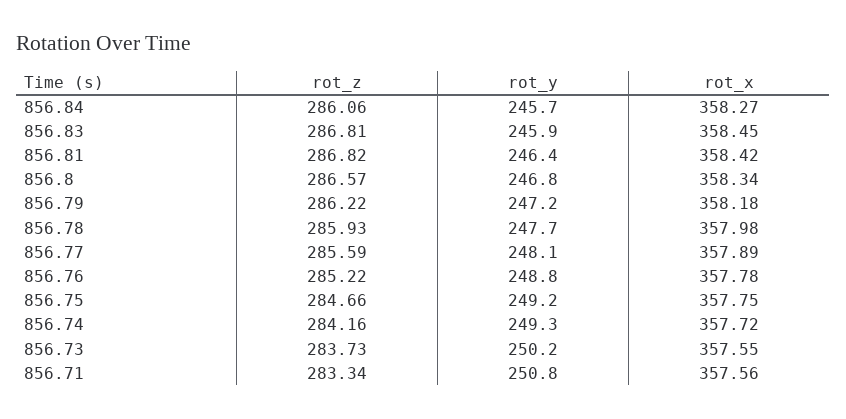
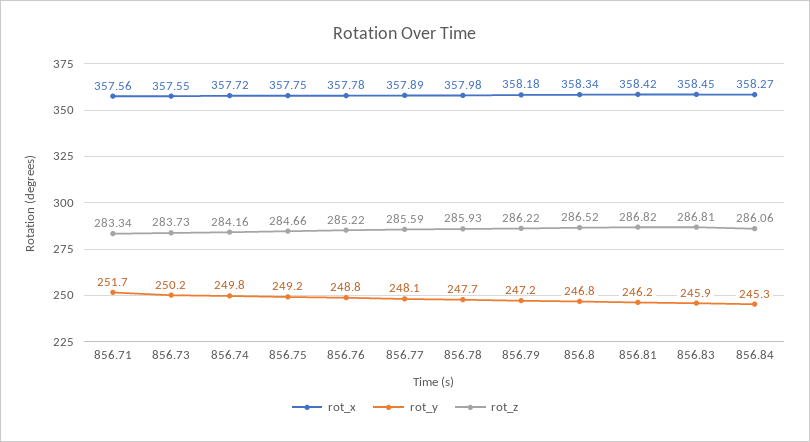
  {
    "rot_z": {
      "856.84": 286.06,
      "856.83": 286.81,
      "856.81": 286.82,
-     "856.8": 286.57,
+     "856.8": 286.52,
      "856.79": 286.22,
      "856.78": 285.93,
      "856.77": 285.59,
      "856.76": 285.22,
      "856.75": 284.66,
      "856.74": 284.16,
      "856.73": 283.73,
      "856.71": 283.34
    },
    "rot_y": {
-     "856.84": 245.7,
+     "856.84": 245.3,
      "856.83": 245.9,
-     "856.81": 246.4,
+     "856.81": 246.2,
      "856.8": 246.8,
      "856.79": 247.2,
      "856.78": 247.7,
      "856.77": 248.1,
      "856.76": 248.8,
      "856.75": 249.2,
-     "856.74": 249.3,
+     "856.74": 249.8,
      "856.73": 250.2,
-     "856.71": 250.8
+     "856.71": 251.7
    },
    "rot_x": {
      "856.84": 358.27,
      "856.83": 358.45,
      "856.81": 358.42,
      "856.8": 358.34,
      "856.79": 358.18,
      "856.78": 357.98,
      "856.77": 357.89,
      "856.76": 357.78,
      "856.75": 357.75,
      "856.74": 357.72,
      "856.73": 357.55,
      "856.71": 357.56
    }
  }

